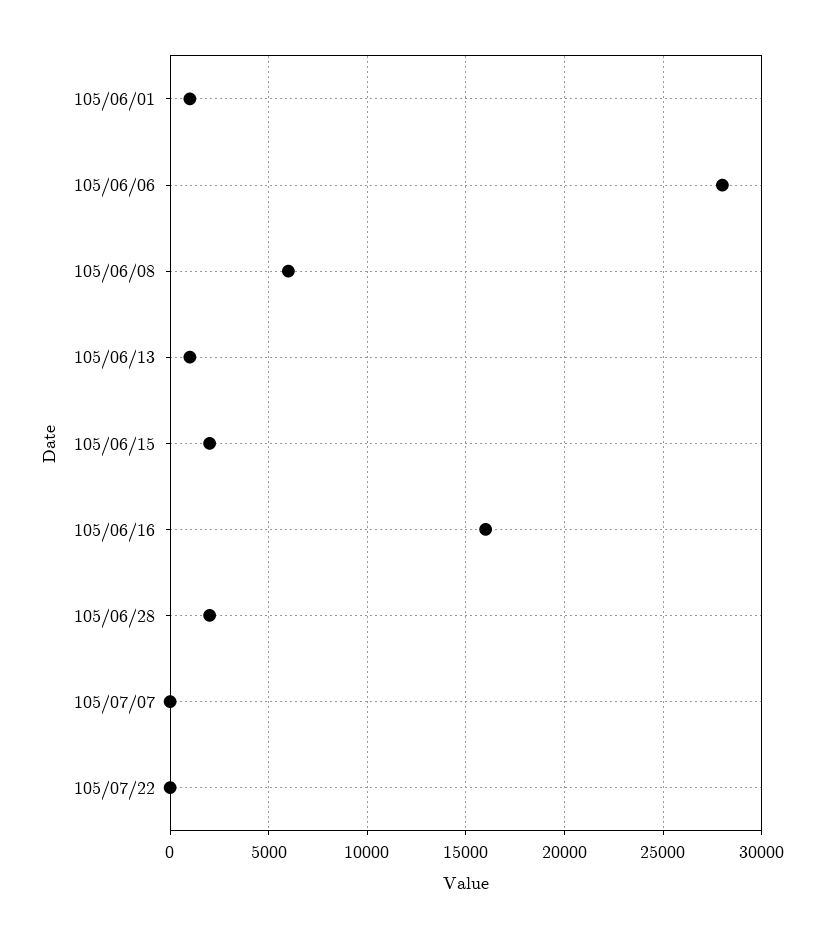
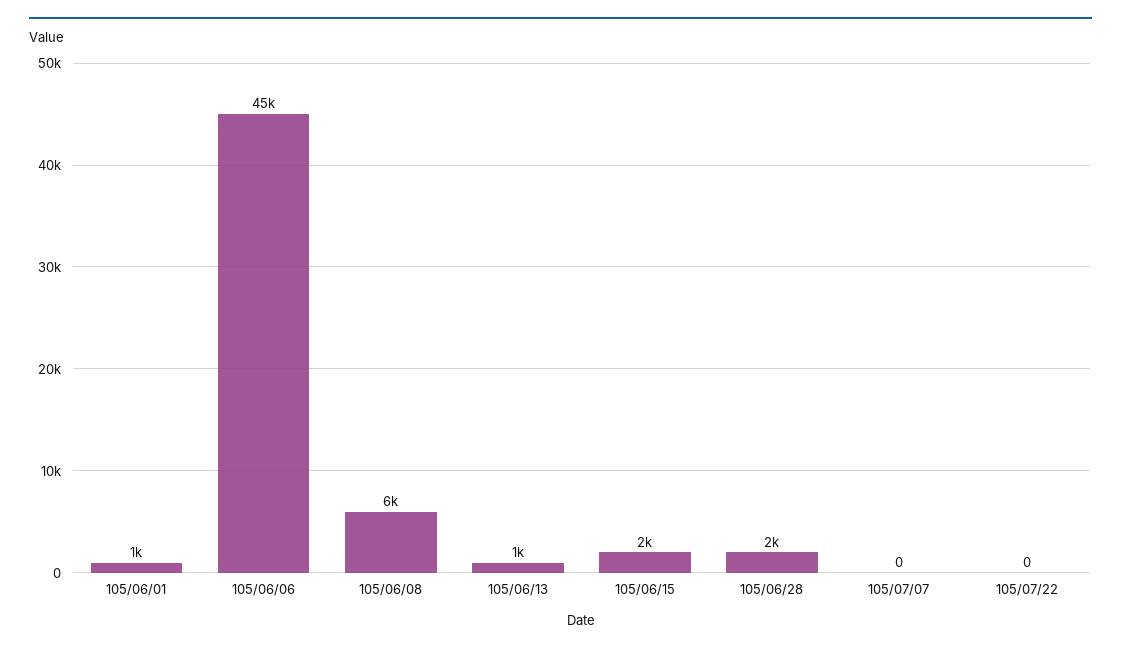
  {
    "105/06/01": 1000,
-   "105/06/06": 28000,
+   "105/06/06": 45000,
    "105/06/08": 6000,
    "105/06/13": 1000,
    "105/06/15": 2000,
-   "105/06/16": 16000,
    "105/06/28": 2000,
    "105/07/07": 0,
    "105/07/22": 0
  }

